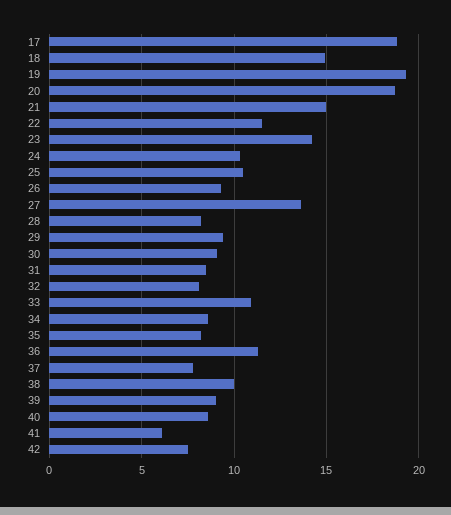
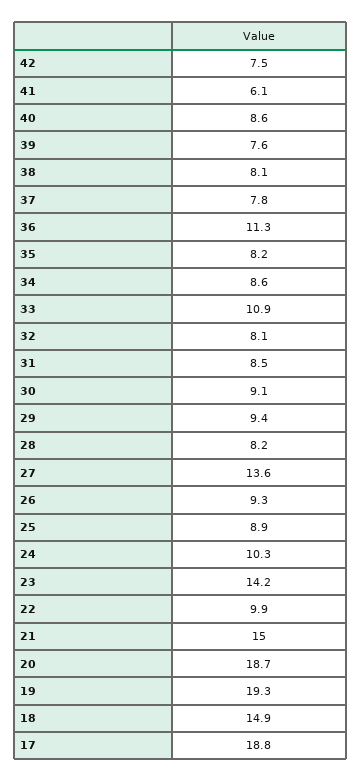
  {
    "17": 18.8,
    "18": 14.9,
    "19": 19.3,
    "20": 18.7,
    "21": 15,
-   "22": 11.5,
+   "22": 9.9,
    "23": 14.2,
    "24": 10.3,
-   "25": 10.5,
+   "25": 8.9,
    "26": 9.3,
    "27": 13.6,
    "28": 8.2,
    "29": 9.4,
    "30": 9.1,
    "31": 8.5,
    "32": 8.1,
    "33": 10.9,
    "34": 8.6,
    "35": 8.2,
    "36": 11.3,
    "37": 7.8,
-   "38": 10,
+   "38": 8.1,
-   "39": 9,
+   "39": 7.6,
    "40": 8.6,
    "41": 6.1,
    "42": 7.5
  }

